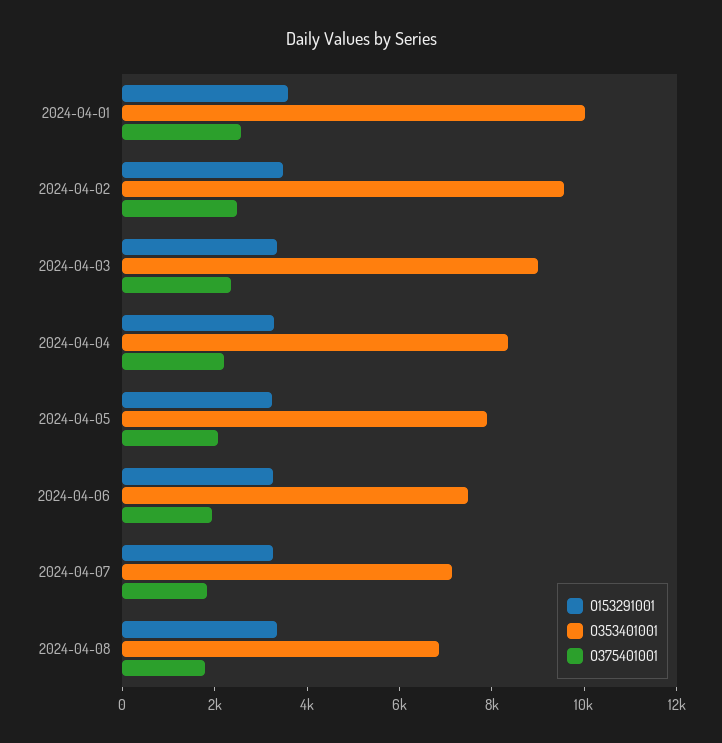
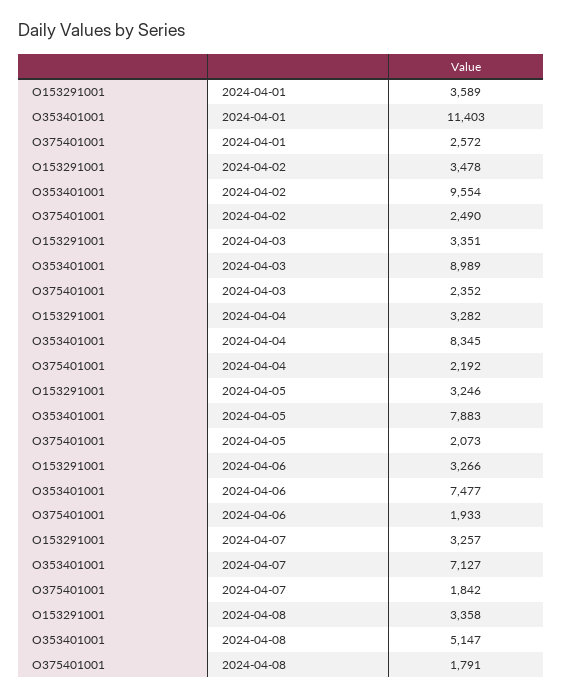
  {
    "O153291001": {
      "2024-04-01": 3589,
      "2024-04-02": 3478,
      "2024-04-03": 3351,
      "2024-04-04": 3282,
      "2024-04-05": 3246,
      "2024-04-06": 3266,
      "2024-04-07": 3257,
      "2024-04-08": 3358
    },
    "O353401001": {
-     "2024-04-01": 10000,
+     "2024-04-01": 11403,
      "2024-04-02": 9554,
      "2024-04-03": 8989,
      "2024-04-04": 8345,
      "2024-04-05": 7883,
      "2024-04-06": 7477,
      "2024-04-07": 7127,
-     "2024-04-08": 7000
+     "2024-04-08": 5147
    },
    "O375401001": {
      "2024-04-01": 2572,
      "2024-04-02": 2490,
      "2024-04-03": 2352,
      "2024-04-04": 2192,
      "2024-04-05": 2073,
      "2024-04-06": 1933,
      "2024-04-07": 1842,
      "2024-04-08": 1791
    }
  }

